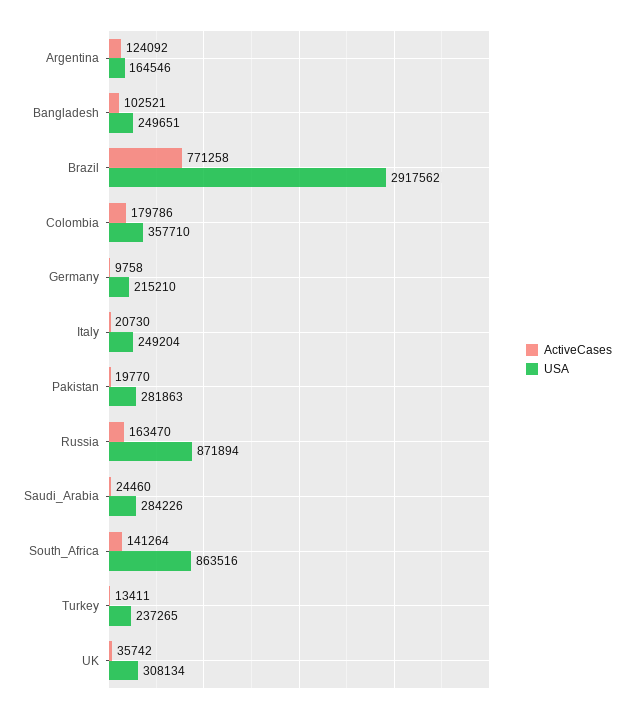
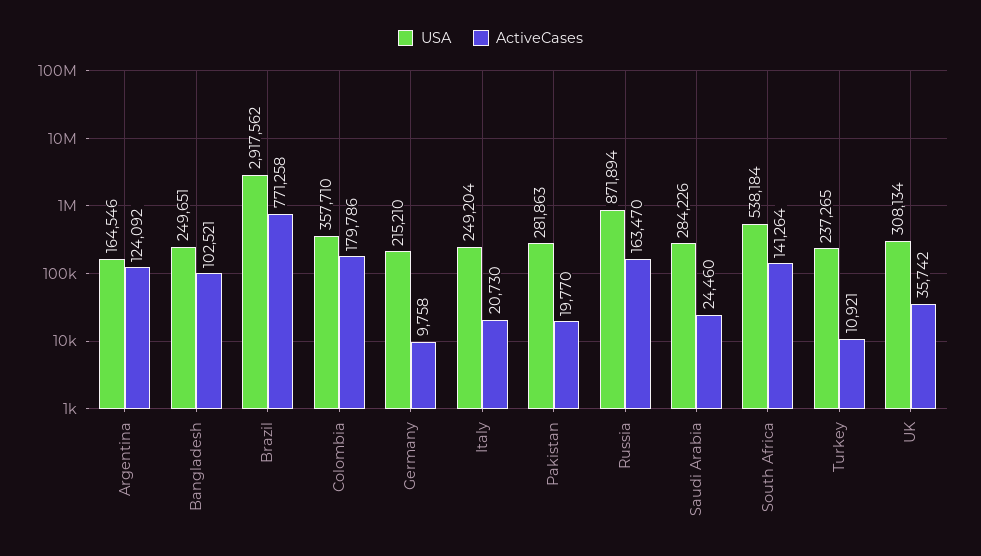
  {
    "ActiveCases": {
      "Argentina": 124092,
      "Bangladesh": 102521,
      "Brazil": 771258,
      "Colombia": 179786,
      "Germany": 9758,
      "Italy": 20730,
      "Pakistan": 19770,
      "Russia": 163470,
      "Saudi_Arabia": 24460,
      "South_Africa": 141264,
-     "Turkey": 13411,
+     "Turkey": 10921,
      "UK": 35742
    },
    "USA": {
      "Argentina": 164546,
      "Bangladesh": 249651,
      "Brazil": 2917562,
      "Colombia": 357710,
      "Germany": 215210,
      "Italy": 249204,
      "Pakistan": 281863,
      "Russia": 871894,
      "Saudi_Arabia": 284226,
-     "South_Africa": 863516,
+     "South_Africa": 538184,
      "Turkey": 237265,
      "UK": 308134
    }
  }

